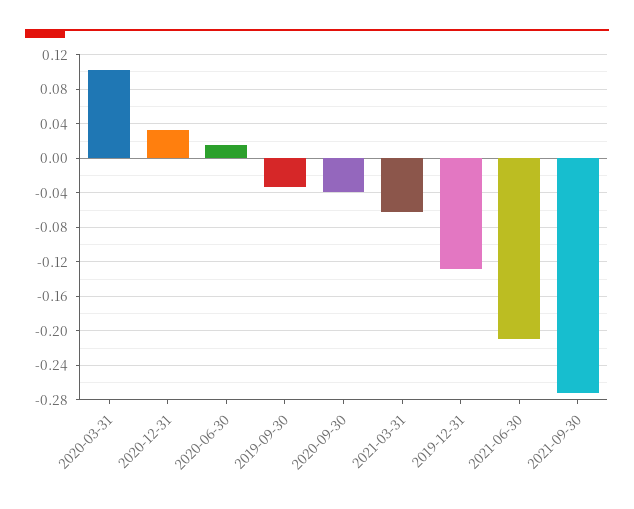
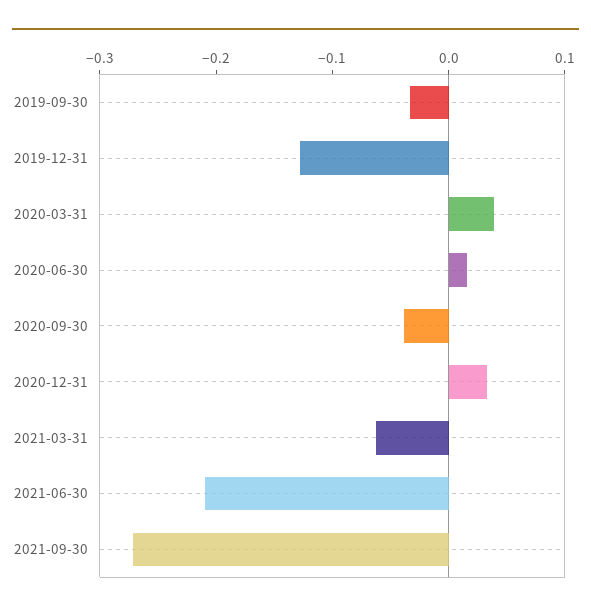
  {
-   "2020-03-31": 0.1,
+   "2020-03-31": 0.04,
    "2020-12-31": 0.03,
    "2020-06-30": 0.02,
    "2019-09-30": -0.03,
    "2020-09-30": -0.04,
    "2021-03-31": -0.06,
    "2019-12-31": -0.13,
    "2021-06-30": -0.21,
    "2021-09-30": -0.27
  }

